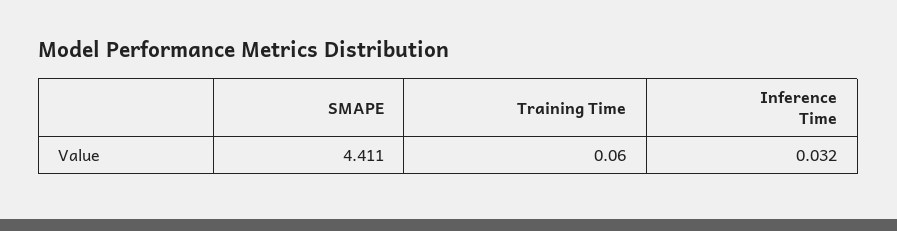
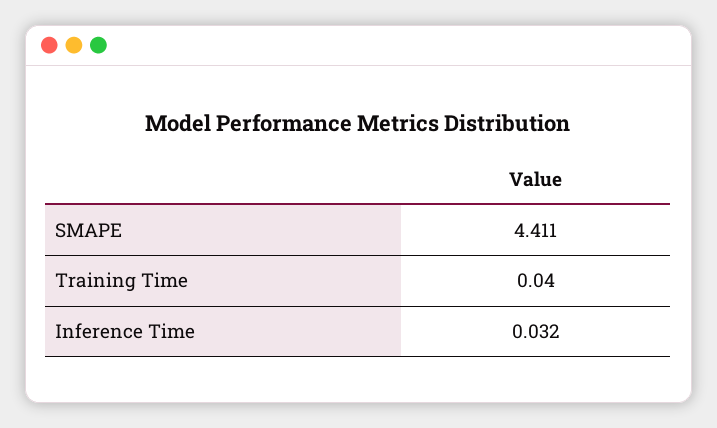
  {
    "SMAPE": 4.411,
-   "Training Time": 0.06,
+   "Training Time": 0.04,
    "Inference Time": 0.032
  }

